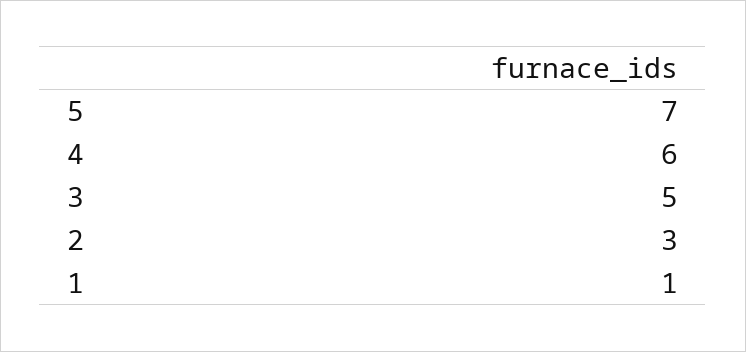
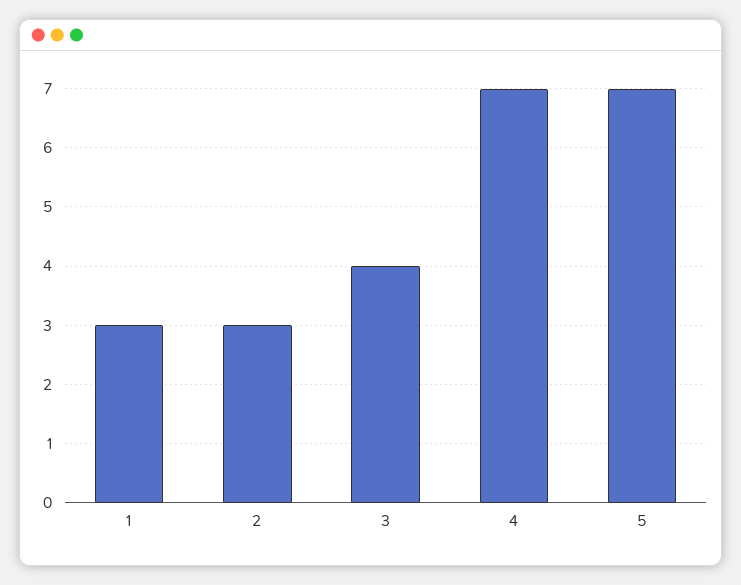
  {
    "5": 7,
-   "4": 6,
+   "4": 7,
-   "3": 5,
+   "3": 4,
    "2": 3,
-   "1": 1
+   "1": 3
  }

